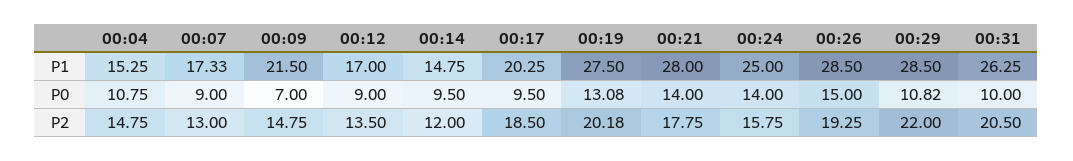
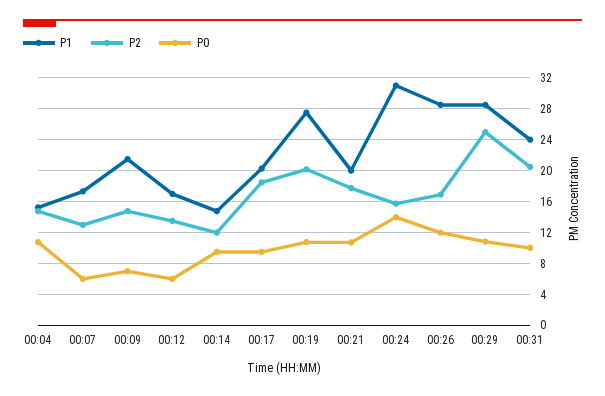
  {
    "P1": {
      "00:04": 15.25,
      "00:07": 17.33,
      "00:09": 21.5,
      "00:12": 17,
      "00:14": 14.75,
      "00:17": 20.25,
      "00:19": 27.5,
-     "00:21": 28,
+     "00:21": 20,
-     "00:24": 25,
+     "00:24": 31,
      "00:26": 28.5,
      "00:29": 28.5,
-     "00:31": 26.25
+     "00:31": 24
    },
    "P0": {
      "00:04": 10.75,
-     "00:07": 9,
+     "00:07": 6,
      "00:09": 7,
-     "00:12": 9,
+     "00:12": 6,
      "00:14": 9.5,
      "00:17": 9.5,
-     "00:19": 13.08,
+     "00:19": 11,
-     "00:21": 14,
+     "00:21": 11,
      "00:24": 14,
-     "00:26": 15,
+     "00:26": 12,
      "00:29": 10.82,
      "00:31": 10
    },
    "P2": {
      "00:04": 14.75,
      "00:07": 13,
      "00:09": 14.75,
      "00:12": 13.5,
      "00:14": 12,
      "00:17": 18.5,
      "00:19": 20.18,
      "00:21": 17.75,
      "00:24": 15.75,
-     "00:26": 19.25,
+     "00:26": 17,
-     "00:29": 22,
+     "00:29": 25,
      "00:31": 20.5
    }
  }

